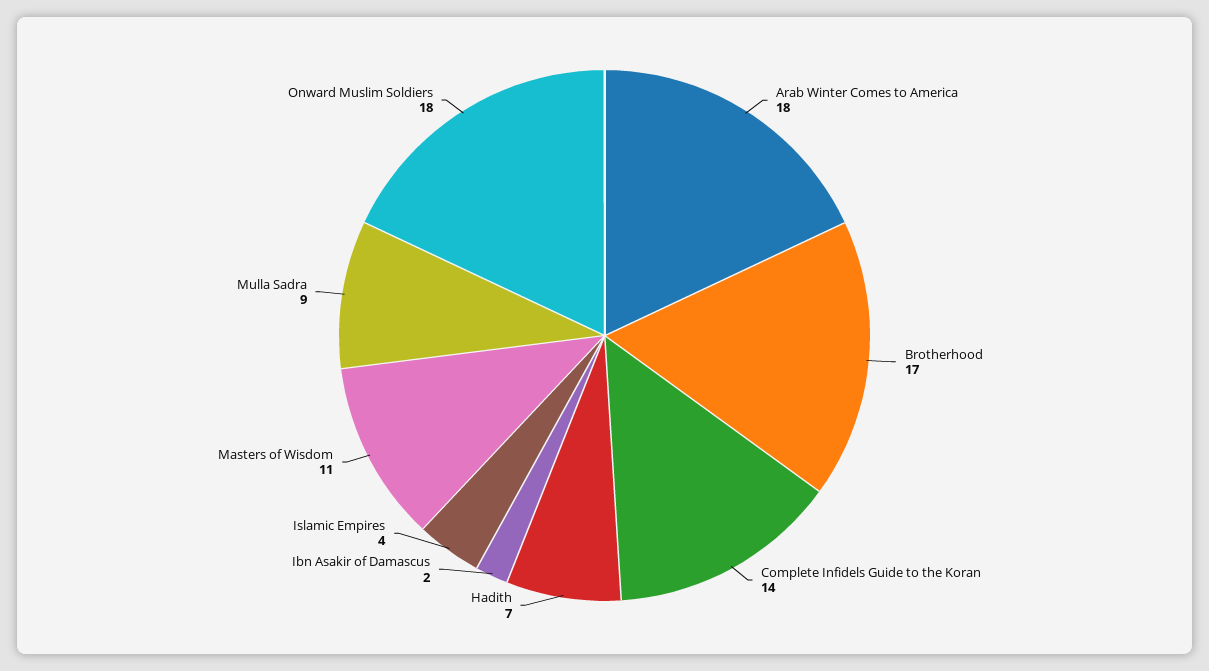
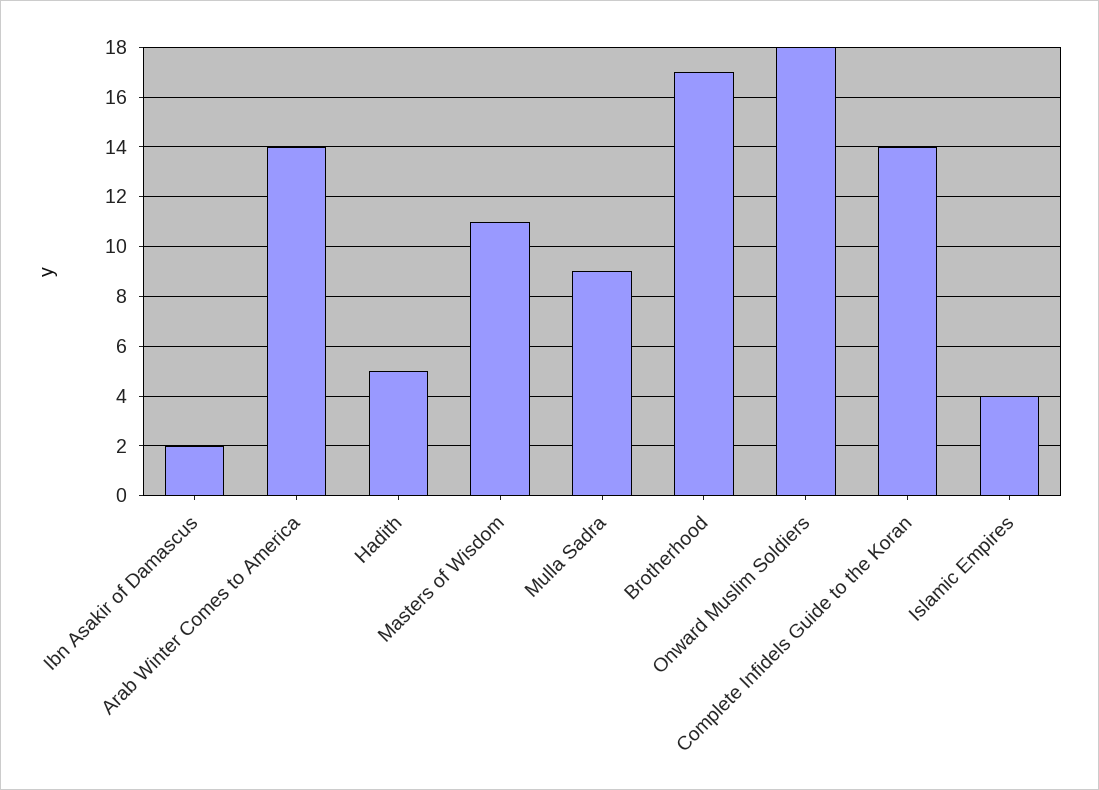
  {
-   "Arab Winter Comes to America": 18,
+   "Arab Winter Comes to America": 14,
    "Brotherhood": 17,
    "Complete Infidels Guide to the Koran": 14,
-   "Hadith": 7,
+   "Hadith": 5,
    "Ibn Asakir of Damascus": 2,
    "Islamic Empires": 4,
    "Masters of Wisdom": 11,
    "Mulla Sadra": 9,
    "Onward Muslim Soldiers": 18
  }

